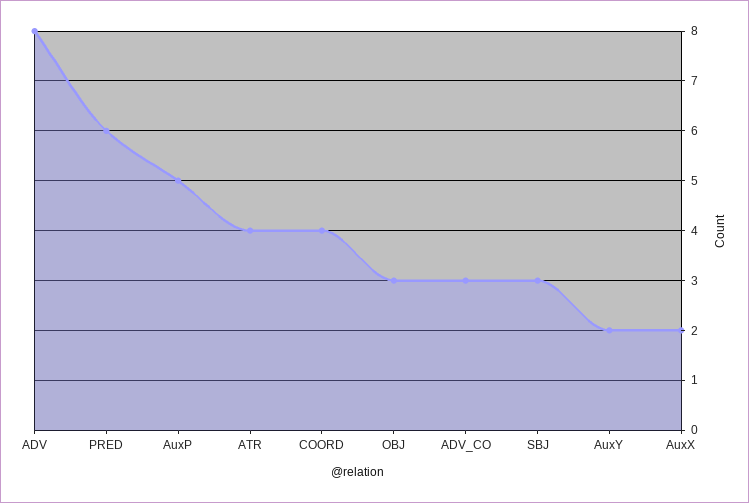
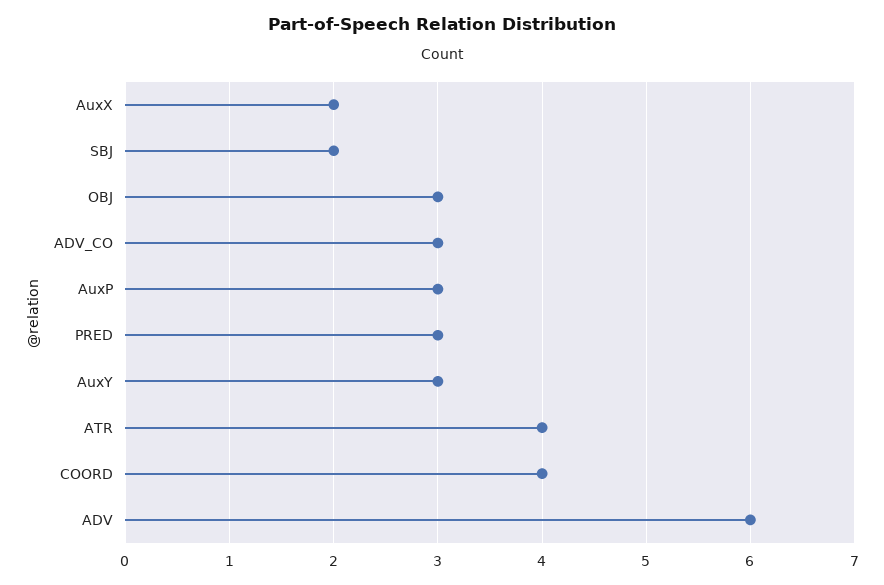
  {
-   "ADV": 8,
+   "ADV": 6,
-   "PRED": 6,
+   "PRED": 3,
-   "AuxP": 5,
+   "AuxP": 3,
    "ATR": 4,
    "COORD": 4,
    "OBJ": 3,
    "ADV_CO": 3,
-   "SBJ": 3,
+   "SBJ": 2,
-   "AuxY": 2,
+   "AuxY": 3,
    "AuxX": 2
  }

